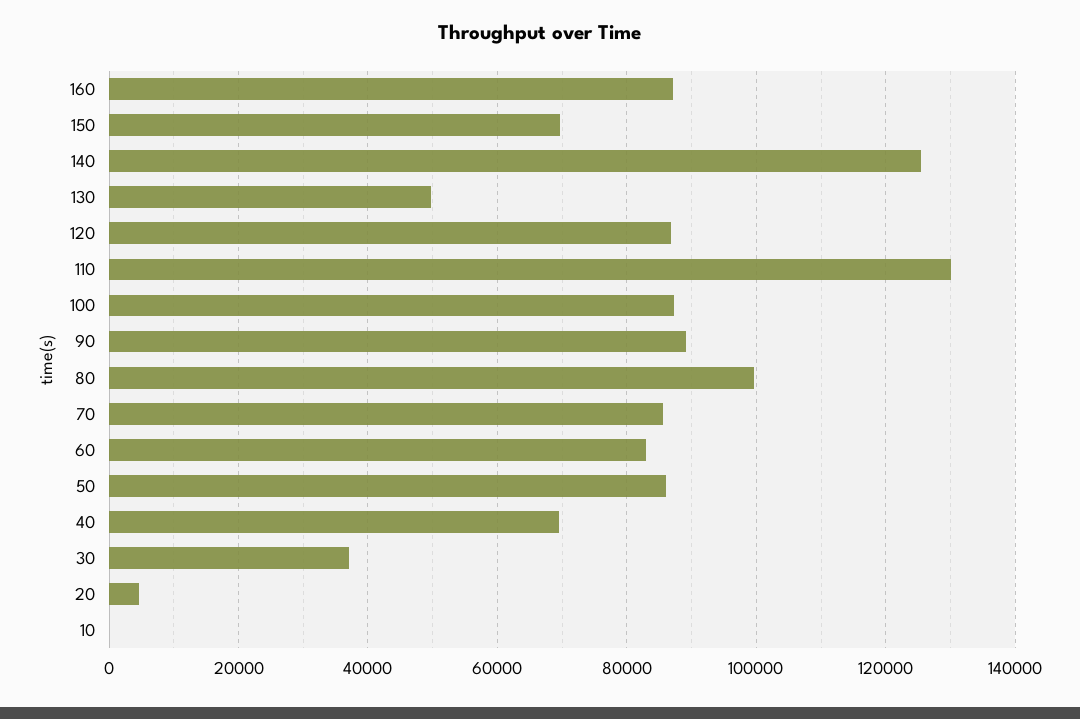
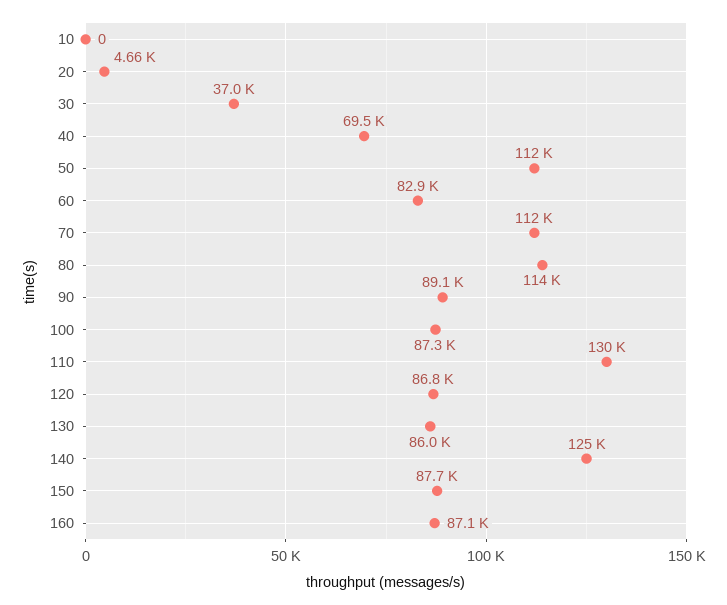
  {
    "160": 87100,
-   "150": 70000,
+   "150": 87700,
    "140": 125000,
-   "130": 50000,
+   "130": 86000,
    "120": 86800,
    "110": 130000,
    "100": 87300,
    "90": 89100,
-   "80": 100000,
+   "80": 114000,
-   "70": 86000,
+   "70": 112000,
    "60": 82900,
-   "50": 86000,
+   "50": 112000,
    "40": 69500,
    "30": 37000,
    "20": 4660,
    "10": 0
  }

